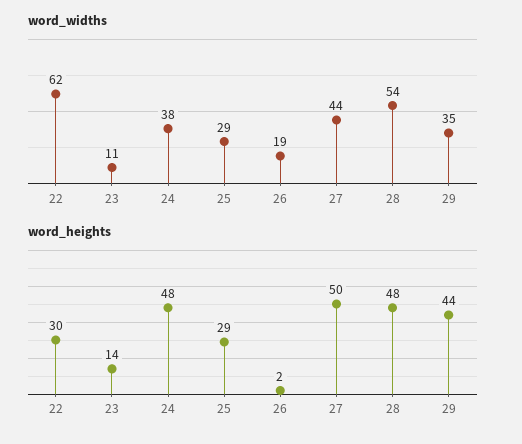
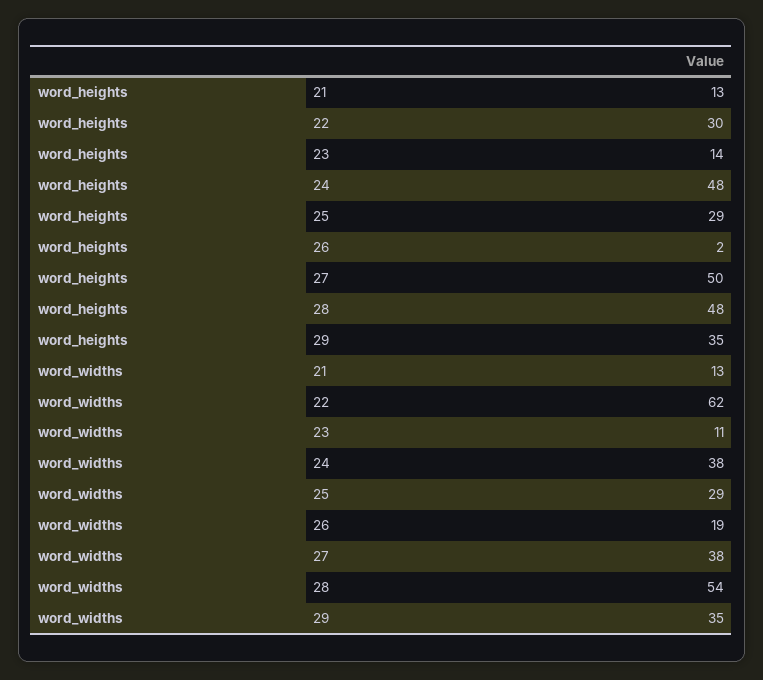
  {
    "word_widths": {
      "22": 62,
      "23": 11,
      "24": 38,
      "25": 29,
      "26": 19,
-     "27": 44,
+     "27": 38,
      "28": 54,
-     "29": 35
+     "29": 35,
+     "21": 13
    },
    "word_heights": {
      "22": 30,
      "23": 14,
      "24": 48,
      "25": 29,
      "26": 2,
      "27": 50,
      "28": 48,
-     "29": 44
+     "29": 35,
+     "21": 13
    }
  }

